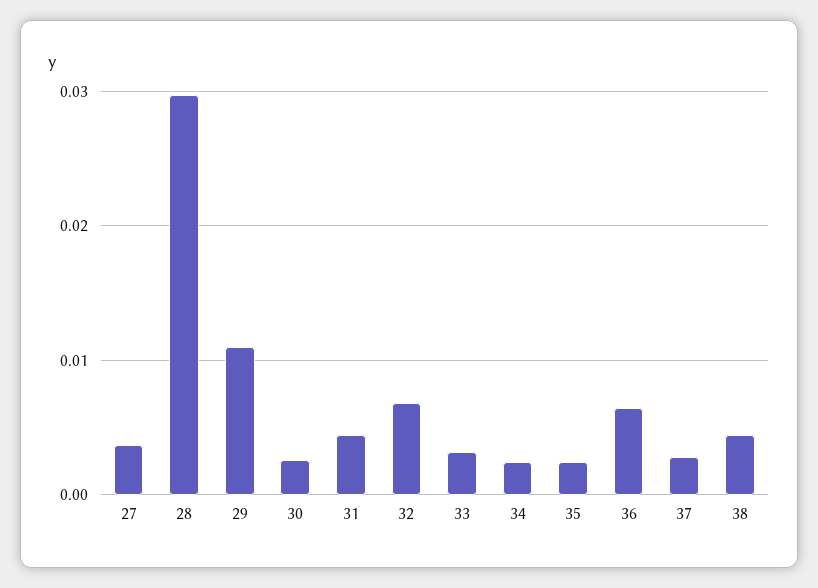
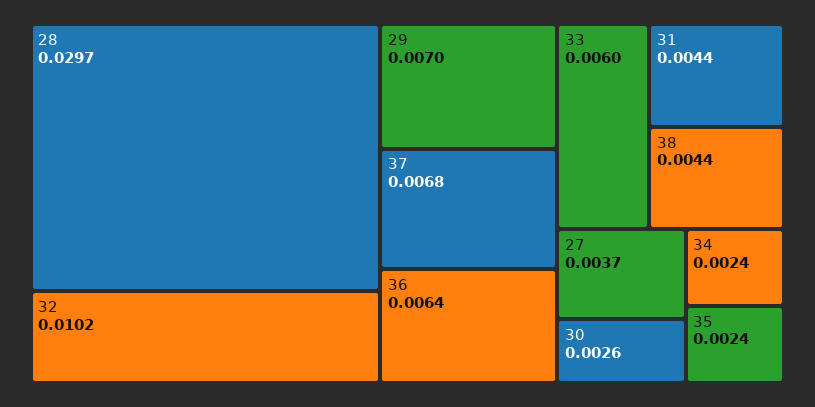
  {
    "27": 0.0037,
    "28": 0.0297,
-   "29": 0.011,
+   "29": 0.007,
    "30": 0.0026,
    "31": 0.0044,
-   "32": 0.007,
+   "32": 0.0102,
-   "33": 0.003,
+   "33": 0.006,
    "34": 0.0024,
    "35": 0.0024,
    "36": 0.0064,
-   "37": 0.003,
+   "37": 0.0068,
    "38": 0.0044
  }

